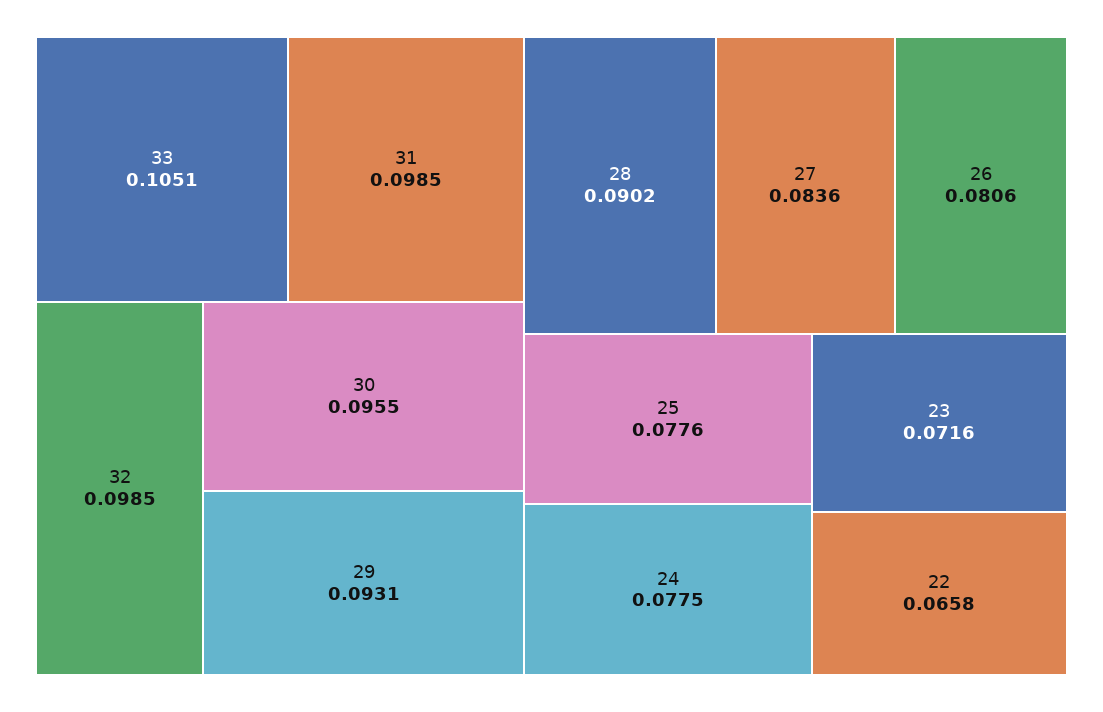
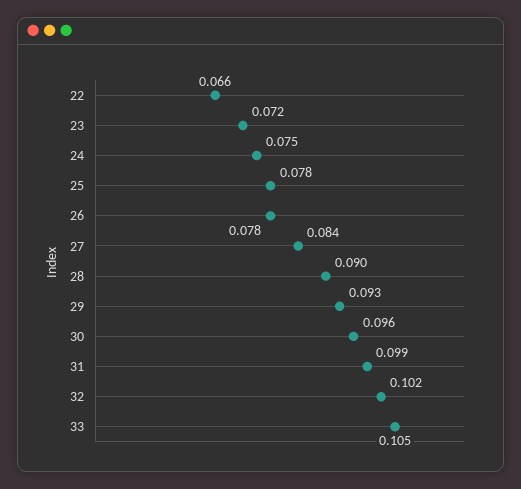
  {
    "33": 0.1051,
    "31": 0.0985,
-   "32": 0.0985,
+   "32": 0.102,
    "30": 0.0955,
    "29": 0.0931,
    "28": 0.0902,
    "27": 0.0836,
-   "26": 0.0806,
+   "26": 0.078,
    "25": 0.0776,
-   "24": 0.0775,
+   "24": 0.075,
    "23": 0.0716,
    "22": 0.0658
  }

